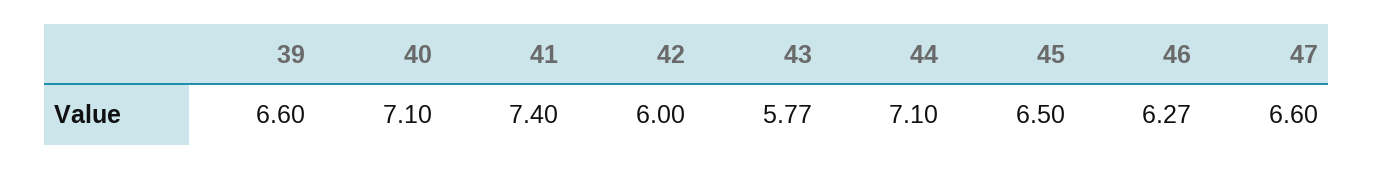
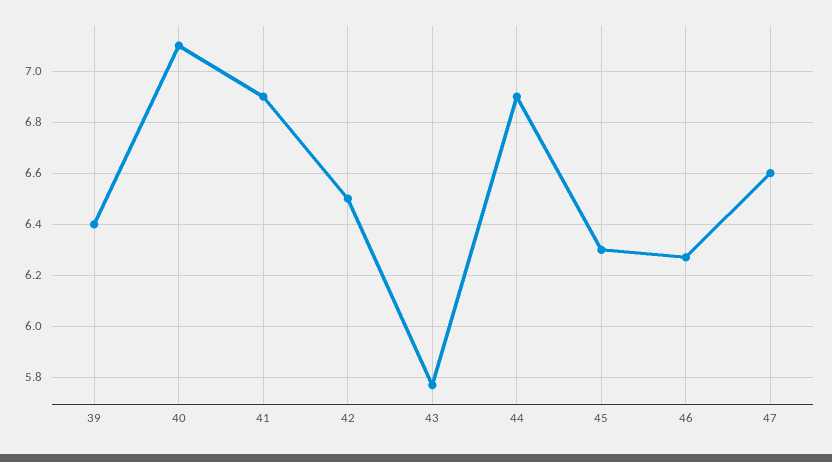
  {
-   "39": 6.6,
+   "39": 6.4,
    "40": 7.1,
-   "41": 7.4,
+   "41": 6.9,
-   "42": 6,
+   "42": 6.5,
    "43": 5.77,
-   "44": 7.1,
+   "44": 6.9,
-   "45": 6.5,
+   "45": 6.3,
    "46": 6.27,
    "47": 6.6
  }

